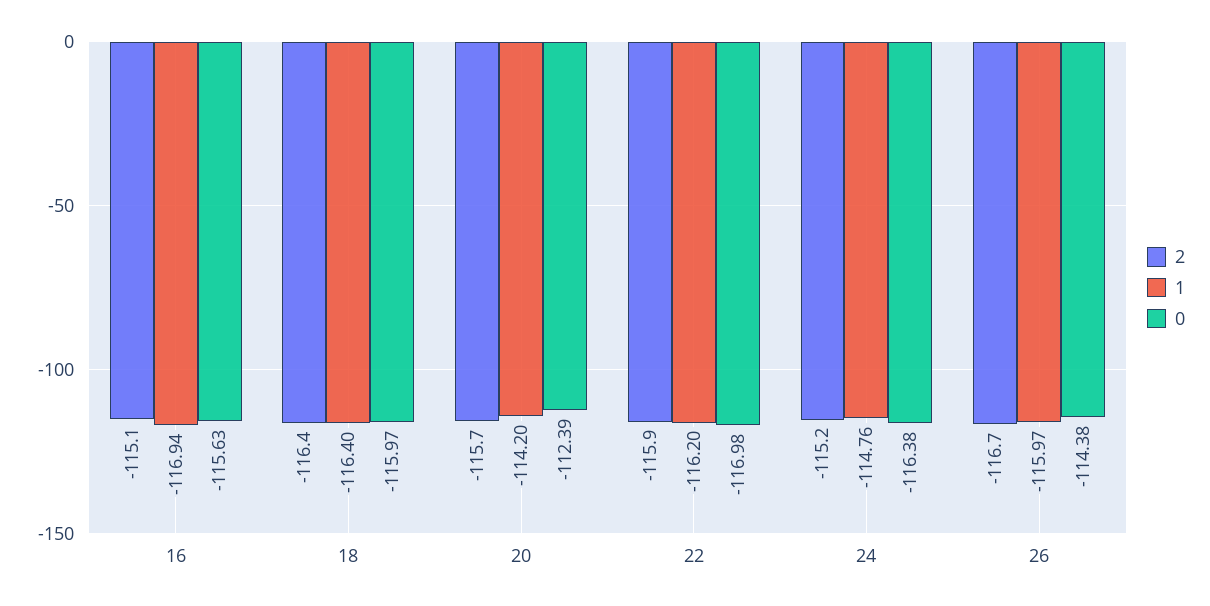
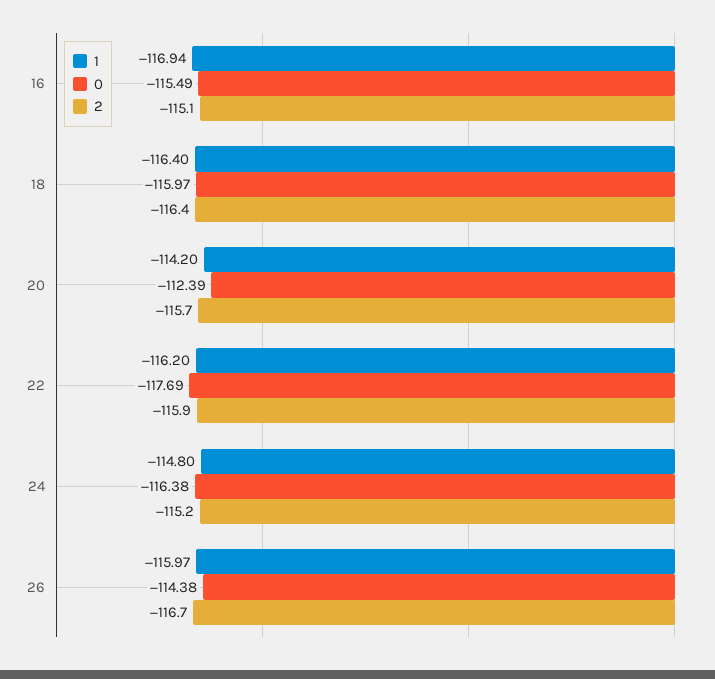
  {
    "2": {
      "16": -115.1,
      "18": -116.4,
      "20": -115.7,
      "22": -115.9,
      "24": -115.2,
      "26": -116.7
    },
    "1": {
      "16": -116.94,
      "18": -116.4,
      "20": -114.2,
      "22": -116.2,
-     "24": -114.76,
+     "24": -114.8,
      "26": -115.97
    },
    "0": {
-     "16": -115.63,
+     "16": -115.49,
      "18": -115.97,
      "20": -112.39,
-     "22": -116.98,
+     "22": -117.69,
      "24": -116.38,
      "26": -114.38
    }
  }

